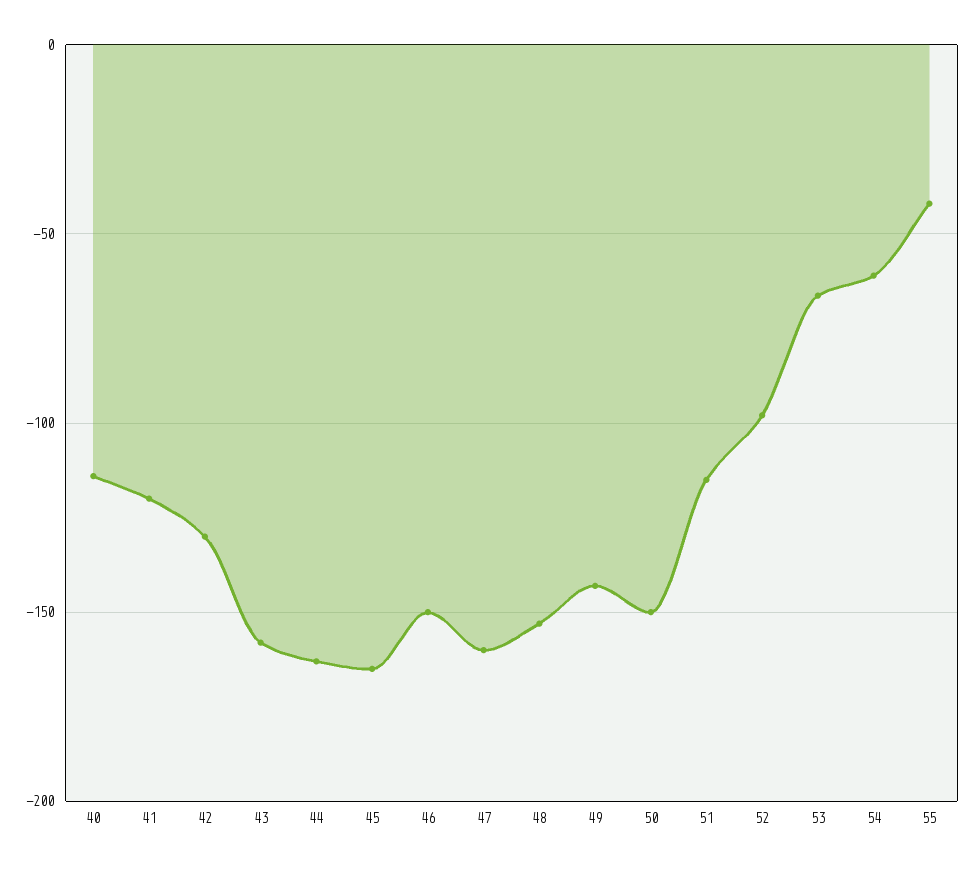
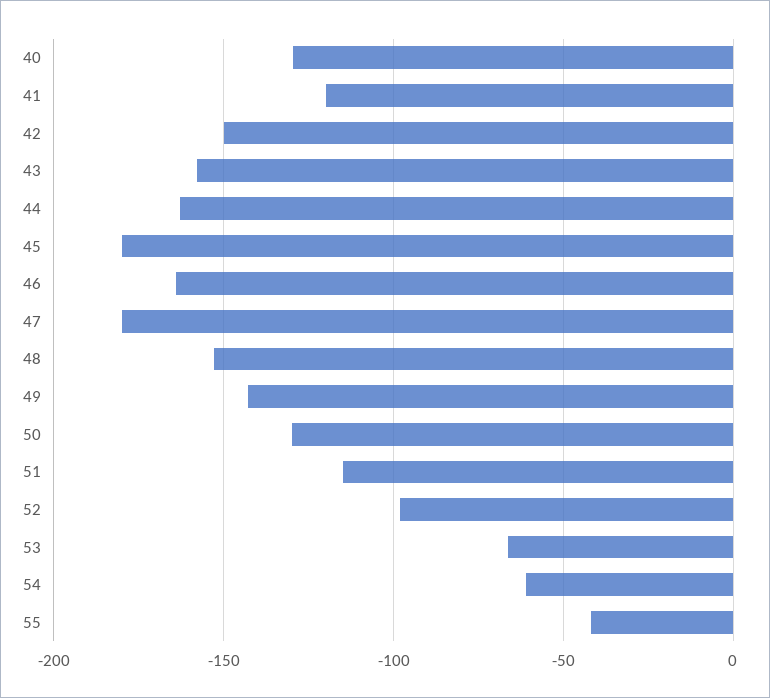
  {
-   "40": -115,
+   "40": -130,
    "41": -120,
-   "42": -130,
+   "42": -150,
    "43": -160,
    "44": -165,
-   "45": -165,
+   "45": -180,
-   "46": -150,
+   "46": -165,
-   "47": -160,
+   "47": -180,
    "48": -155,
    "49": -145,
-   "50": -150,
+   "50": -130,
    "51": -115,
    "52": -100,
    "53": -65,
    "54": -60,
    "55": -40
  }

